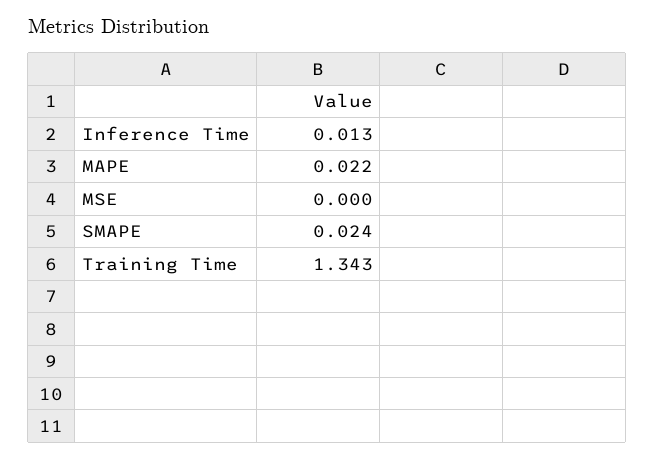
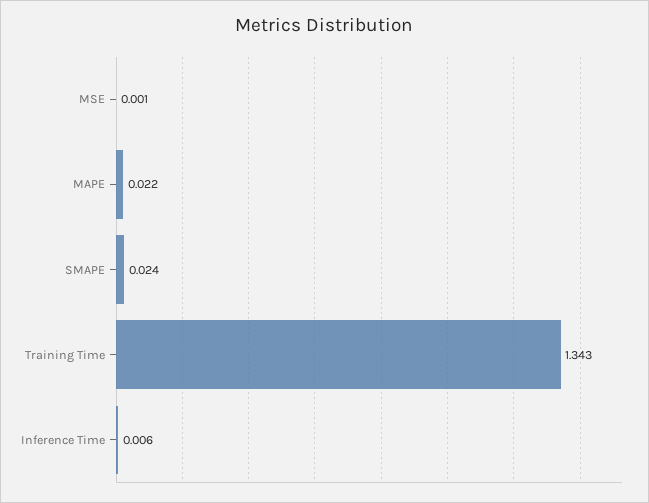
  {
-   "Inference Time": 0.013,
+   "Inference Time": 0.006,
    "MAPE": 0.022,
-   "MSE": 0,
+   "MSE": 0.001,
    "SMAPE": 0.024,
    "Training Time": 1.343
  }

